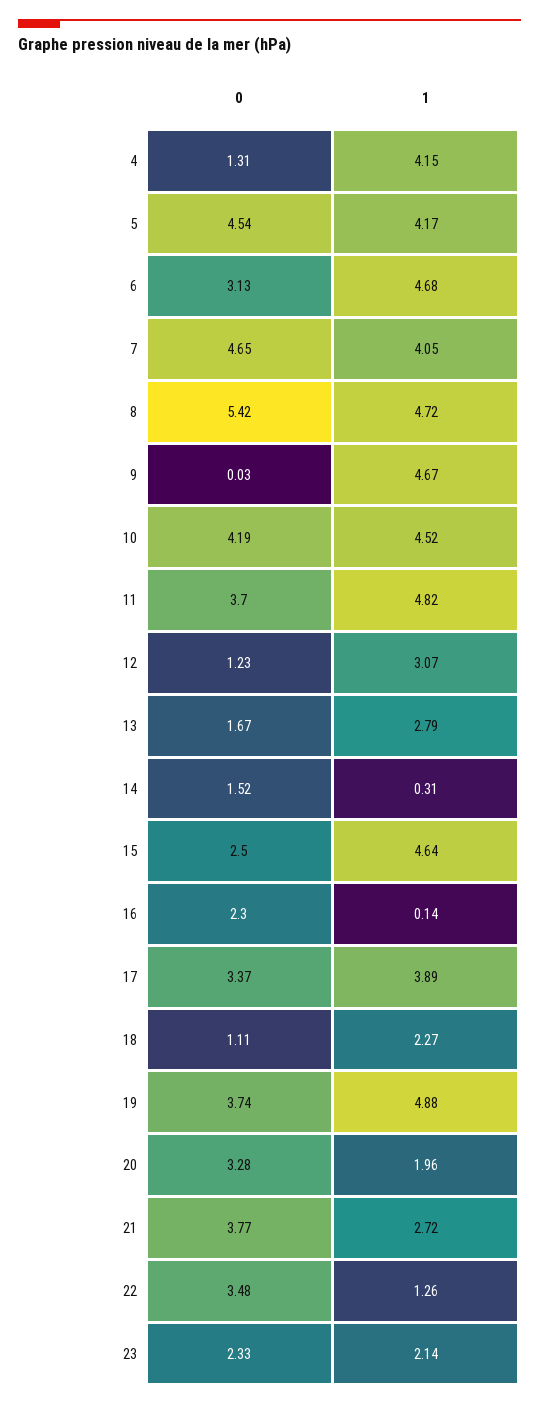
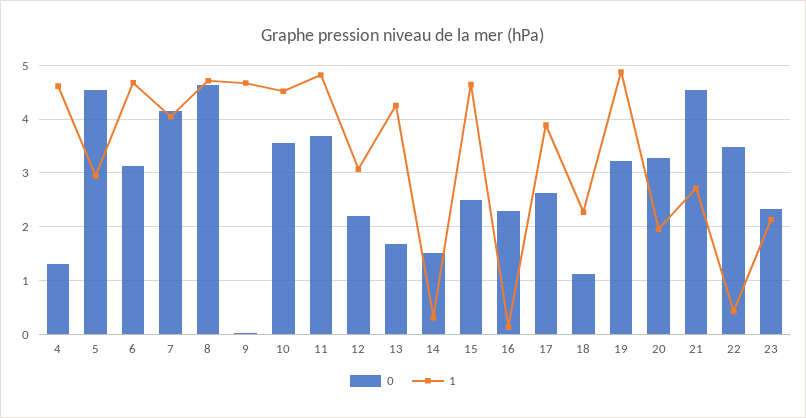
  {
    "0": {
      "4": 1.31,
      "5": 4.54,
      "6": 3.13,
-     "7": 4.65,
+     "7": 4.2,
-     "8": 5.42,
+     "8": 4.6,
      "9": 0.03,
-     "10": 4.19,
+     "10": 3.6,
      "11": 3.7,
-     "12": 1.23,
+     "12": 2.2,
      "13": 1.67,
      "14": 1.52,
      "15": 2.5,
      "16": 2.3,
-     "17": 3.37,
+     "17": 2.6,
      "18": 1.11,
-     "19": 3.74,
+     "19": 3.2,
      "20": 3.28,
-     "21": 3.77,
+     "21": 4.6,
      "22": 3.48,
      "23": 2.33
    },
    "1": {
-     "4": 4.15,
+     "4": 4.6,
-     "5": 4.17,
+     "5": 3,
      "6": 4.68,
      "7": 4.05,
      "8": 4.72,
      "9": 4.67,
      "10": 4.52,
      "11": 4.82,
      "12": 3.07,
-     "13": 2.79,
+     "13": 4.2,
      "14": 0.31,
      "15": 4.64,
      "16": 0.14,
      "17": 3.89,
      "18": 2.27,
      "19": 4.88,
      "20": 1.96,
      "21": 2.72,
-     "22": 1.26,
+     "22": 0.4,
      "23": 2.14
    }
  }

